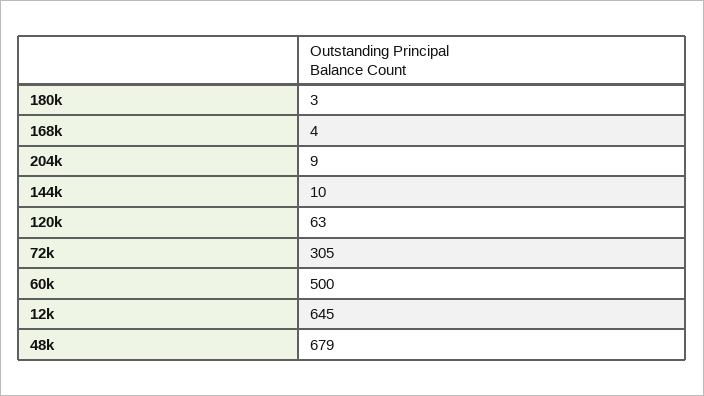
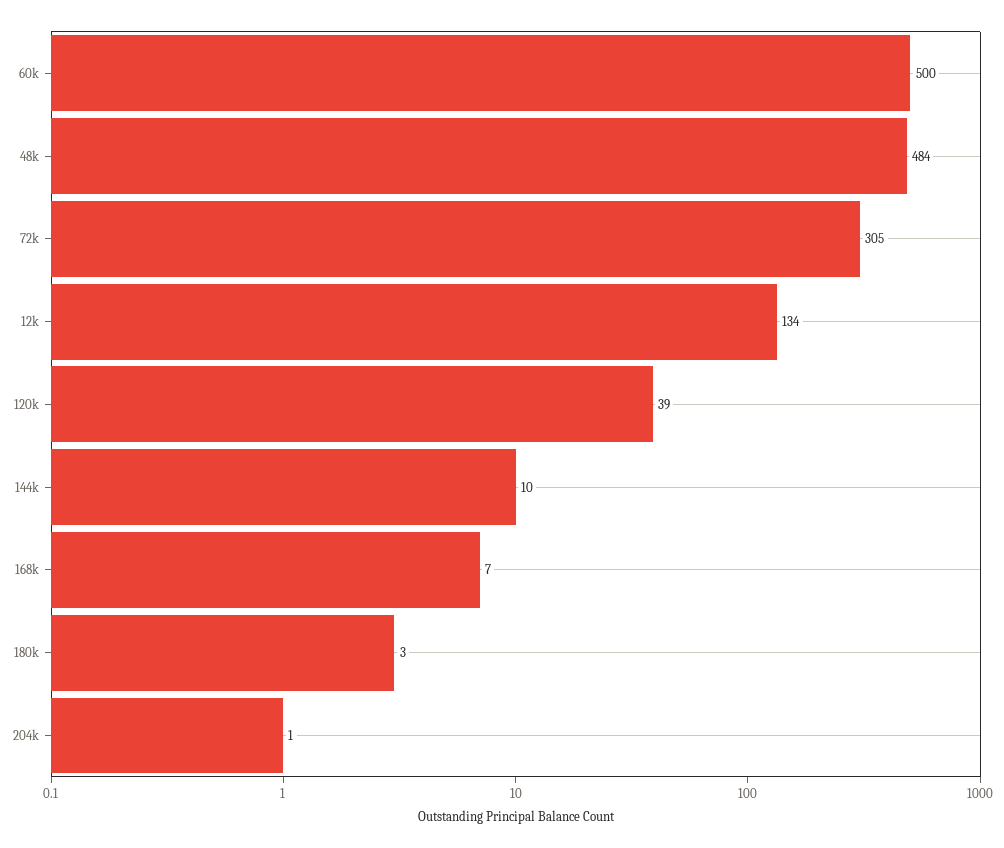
  {
    "180k": 3,
-   "168k": 4,
+   "168k": 7,
-   "204k": 9,
+   "204k": 1,
    "144k": 10,
-   "120k": 63,
+   "120k": 39,
    "72k": 305,
    "60k": 500,
-   "12k": 645,
+   "12k": 134,
-   "48k": 679
+   "48k": 484
  }

